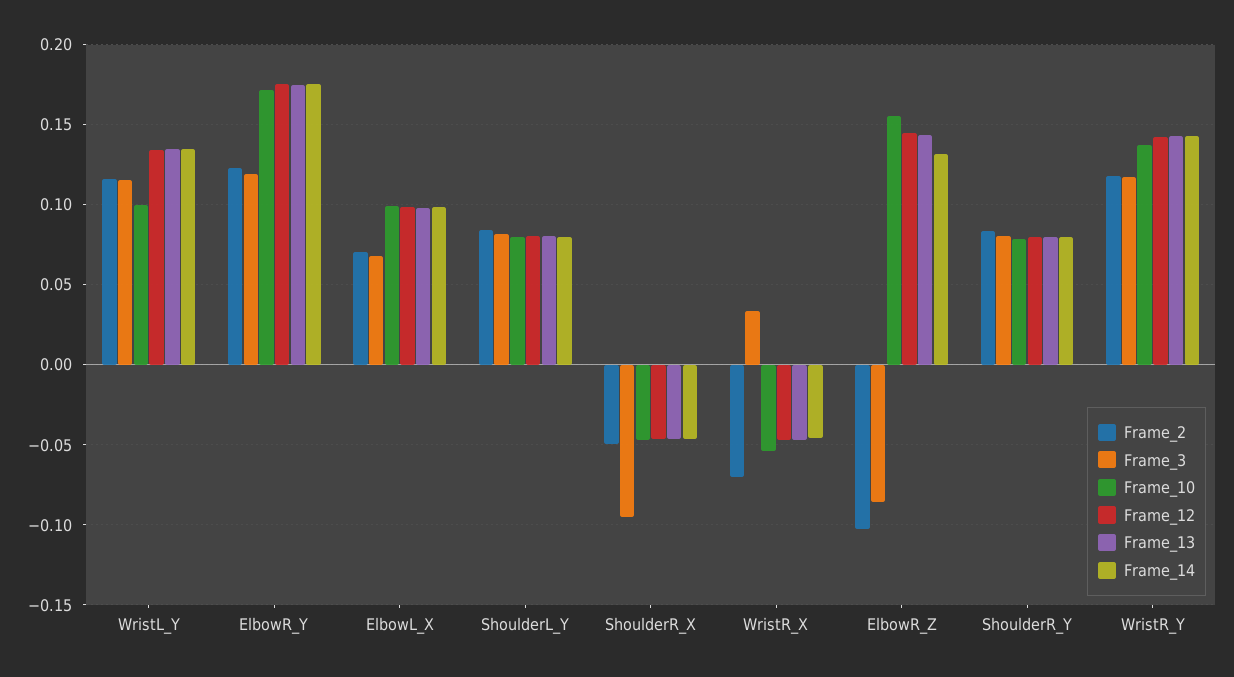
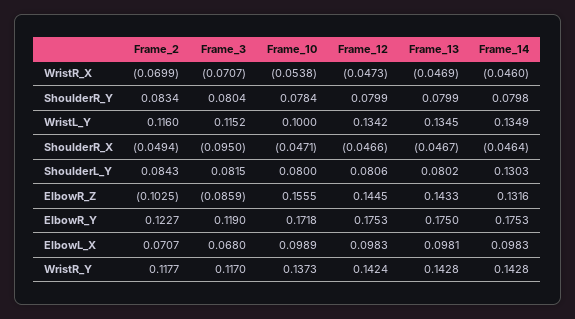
  {
    "Frame_2": {
      "WristL_Y": 0.116,
      "ElbowR_Y": 0.1227,
      "ElbowL_X": 0.0707,
      "ShoulderL_Y": 0.0843,
      "ShoulderR_X": -0.0494,
      "WristR_X": -0.0699,
      "ElbowR_Z": -0.1025,
      "ShoulderR_Y": 0.0834,
      "WristR_Y": 0.1177
    },
    "Frame_3": {
      "WristL_Y": 0.1152,
      "ElbowR_Y": 0.119,
      "ElbowL_X": 0.068,
      "ShoulderL_Y": 0.0815,
      "ShoulderR_X": -0.095,
-     "WristR_X": 0.035,
+     "WristR_X": -0.0707,
      "ElbowR_Z": -0.0859,
      "ShoulderR_Y": 0.0804,
      "WristR_Y": 0.117
    },
    "Frame_10": {
      "WristL_Y": 0.1,
      "ElbowR_Y": 0.1718,
      "ElbowL_X": 0.0989,
      "ShoulderL_Y": 0.08,
      "ShoulderR_X": -0.0471,
      "WristR_X": -0.0538,
      "ElbowR_Z": 0.1555,
      "ShoulderR_Y": 0.0784,
      "WristR_Y": 0.1373
    },
    "Frame_12": {
      "WristL_Y": 0.1342,
      "ElbowR_Y": 0.1753,
      "ElbowL_X": 0.0983,
      "ShoulderL_Y": 0.0806,
      "ShoulderR_X": -0.0466,
      "WristR_X": -0.0473,
      "ElbowR_Z": 0.1445,
      "ShoulderR_Y": 0.0799,
      "WristR_Y": 0.1424
    },
    "Frame_13": {
      "WristL_Y": 0.1345,
      "ElbowR_Y": 0.175,
      "ElbowL_X": 0.0981,
      "ShoulderL_Y": 0.0802,
      "ShoulderR_X": -0.0467,
      "WristR_X": -0.0469,
      "ElbowR_Z": 0.1433,
      "ShoulderR_Y": 0.0799,
      "WristR_Y": 0.1428
    },
    "Frame_14": {
      "WristL_Y": 0.1349,
      "ElbowR_Y": 0.1753,
      "ElbowL_X": 0.0983,
-     "ShoulderL_Y": 0.08,
+     "ShoulderL_Y": 0.1303,
      "ShoulderR_X": -0.0464,
      "WristR_X": -0.046,
      "ElbowR_Z": 0.1316,
      "ShoulderR_Y": 0.0798,
      "WristR_Y": 0.1428
    }
  }

